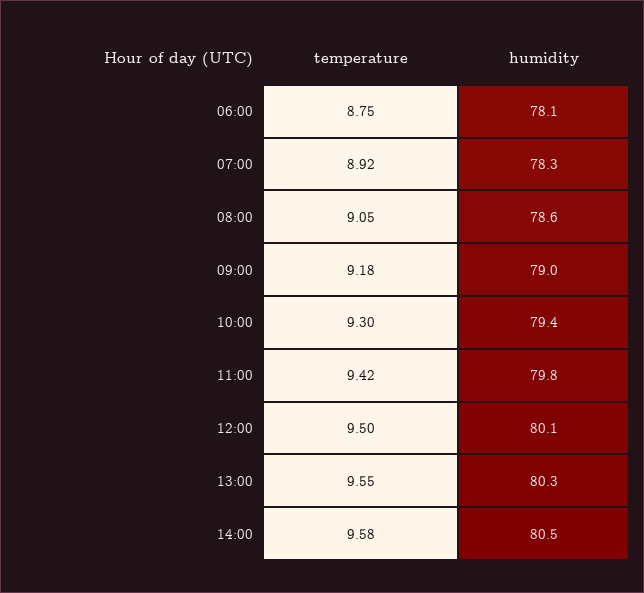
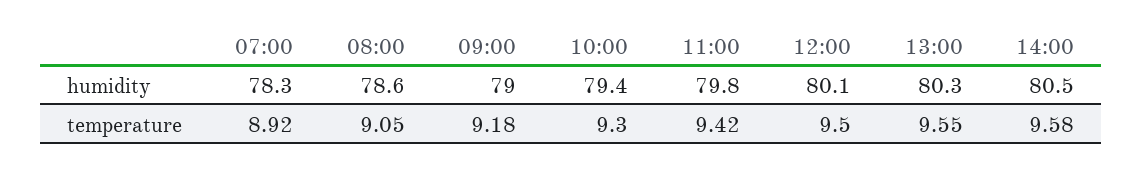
  {
    "temperature": {
-     "06:00": 8.75,
      "07:00": 8.92,
      "08:00": 9.05,
      "09:00": 9.18,
      "10:00": 9.3,
      "11:00": 9.42,
      "12:00": 9.5,
      "13:00": 9.55,
      "14:00": 9.58
    },
    "humidity": {
-     "06:00": 78.1,
      "07:00": 78.3,
      "08:00": 78.6,
      "09:00": 79,
      "10:00": 79.4,
      "11:00": 79.8,
      "12:00": 80.1,
      "13:00": 80.3,
      "14:00": 80.5
    }
  }

